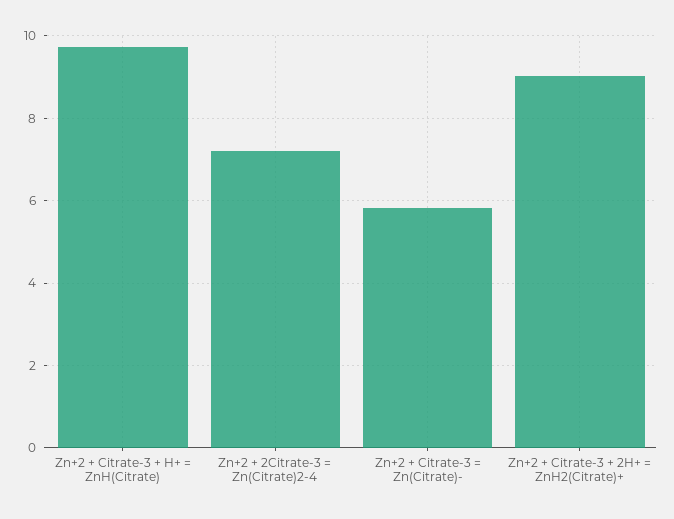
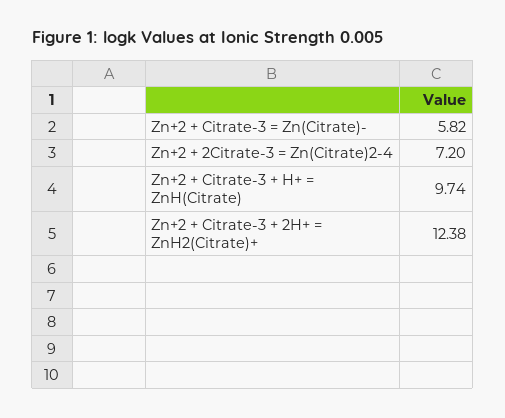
  {
    "Zn+2 + Citrate-3 + H+ = ZnH(Citrate)": 9.74,
    "Zn+2 + 2Citrate-3 = Zn(Citrate)2-4": 7.2,
    "Zn+2 + Citrate-3 = Zn(Citrate)-": 5.82,
-   "Zn+2 + Citrate-3 + 2H+ = ZnH2(Citrate)+": 9
+   "Zn+2 + Citrate-3 + 2H+ = ZnH2(Citrate)+": 12.38
  }

